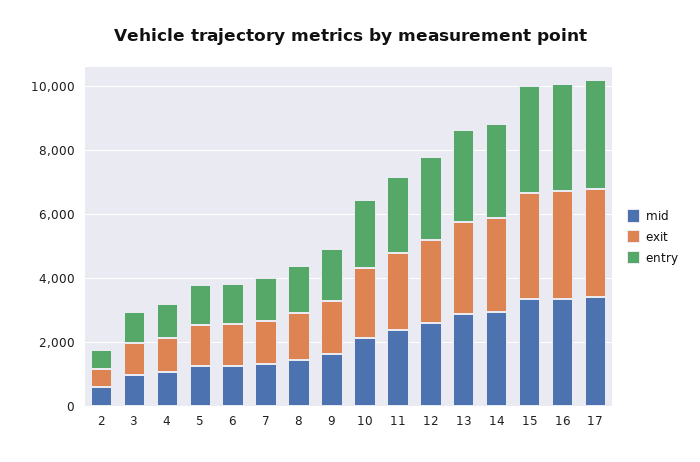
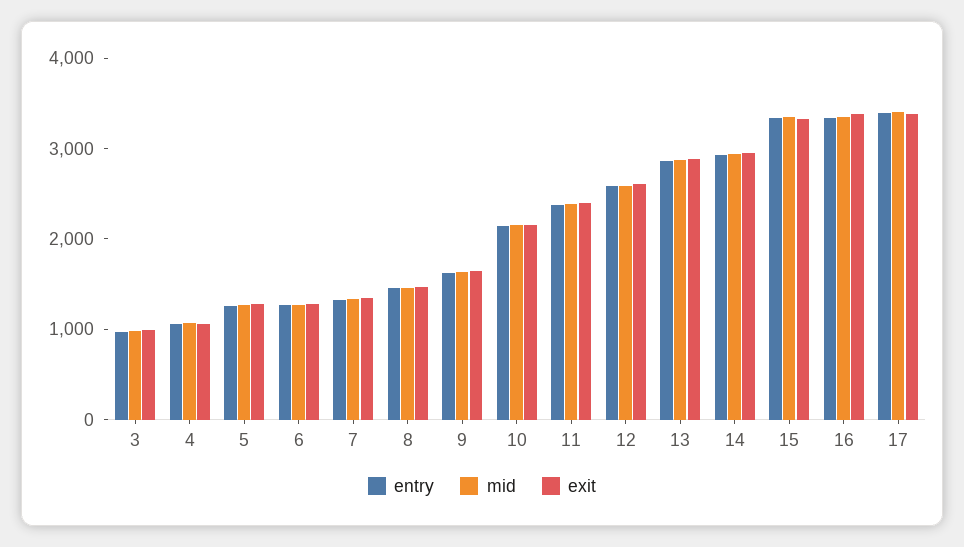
  {
    "mid": {
-     "2": 500,
      "3": 1000,
      "4": 1000,
      "5": 1200,
      "6": 1200,
      "7": 1400,
      "8": 1400,
      "9": 1600,
      "10": 2200,
      "11": 2400,
      "12": 2600,
      "13": 2800,
      "14": 3000,
      "15": 3400,
      "16": 3400,
      "17": 3400
    },
    "exit": {
-     "2": 500,
      "3": 1000,
      "4": 1000,
      "5": 1200,
      "6": 1200,
      "7": 1400,
      "8": 1400,
      "9": 1600,
      "10": 2200,
      "11": 2400,
      "12": 2600,
      "13": 2800,
      "14": 3000,
      "15": 3400,
      "16": 3400,
      "17": 3400
    },
    "entry": {
-     "2": 500,
      "3": 1000,
      "4": 1000,
      "5": 1200,
      "6": 1200,
      "7": 1400,
      "8": 1400,
      "9": 1600,
      "10": 2200,
      "11": 2400,
      "12": 2600,
      "13": 2800,
      "14": 3000,
      "15": 3400,
      "16": 3400,
      "17": 3400
    }
  }

